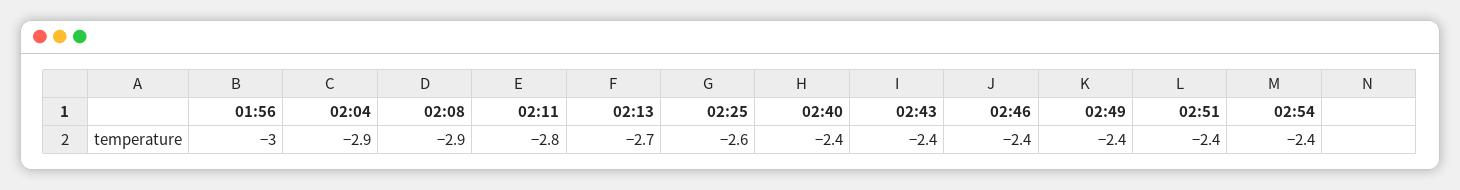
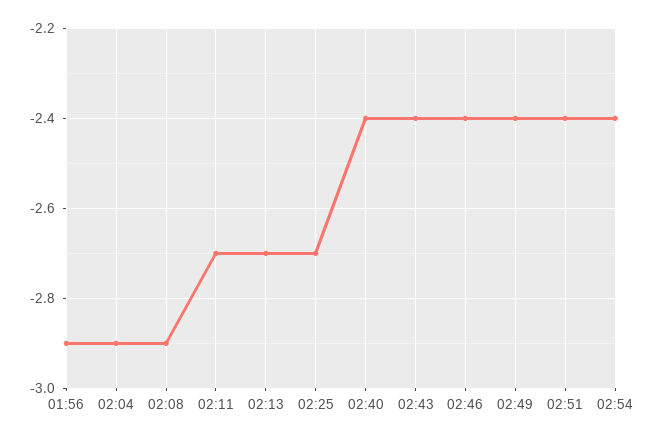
  {
-   "01:56": -3,
+   "01:56": -2.9,
    "02:04": -2.9,
    "02:08": -2.9,
-   "02:11": -2.8,
+   "02:11": -2.7,
    "02:13": -2.7,
-   "02:25": -2.6,
+   "02:25": -2.7,
    "02:40": -2.4,
    "02:43": -2.4,
    "02:46": -2.4,
    "02:49": -2.4,
    "02:51": -2.4,
    "02:54": -2.4
  }

